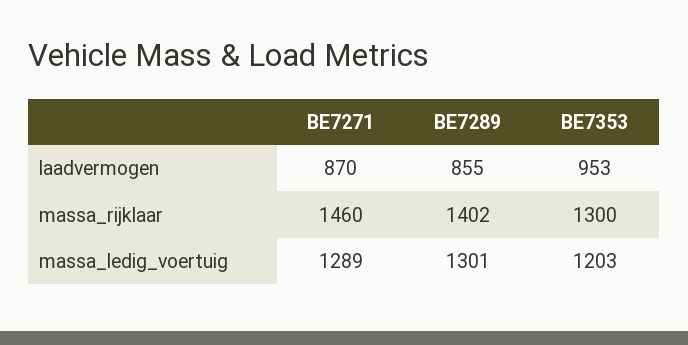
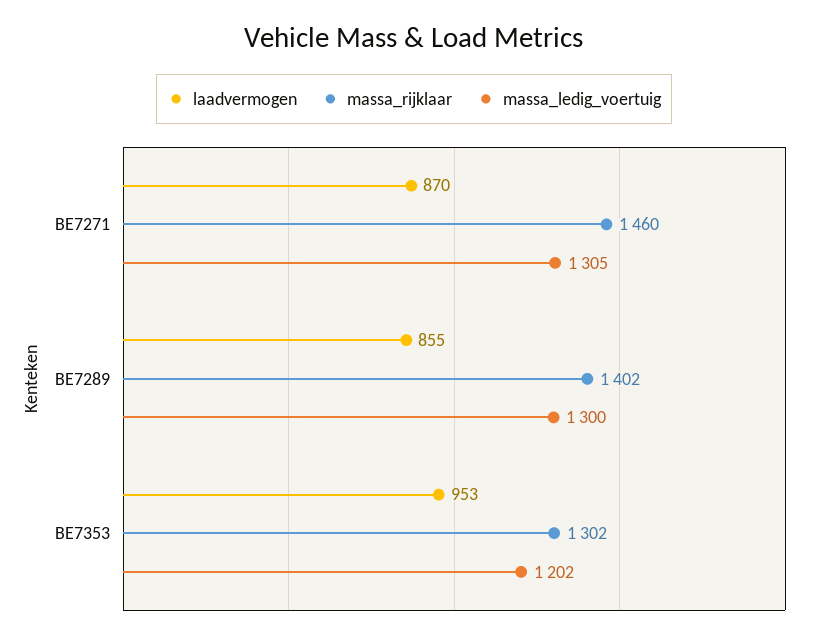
  {
    "laadvermogen": {
      "BE7271": 870,
      "BE7289": 855,
      "BE7353": 953
    },
    "massa_rijklaar": {
      "BE7271": 1460,
      "BE7289": 1402,
-     "BE7353": 1300
+     "BE7353": 1302
    },
    "massa_ledig_voertuig": {
-     "BE7271": 1289,
+     "BE7271": 1305,
-     "BE7289": 1301,
+     "BE7289": 1300,
-     "BE7353": 1203
+     "BE7353": 1202
    }
  }

